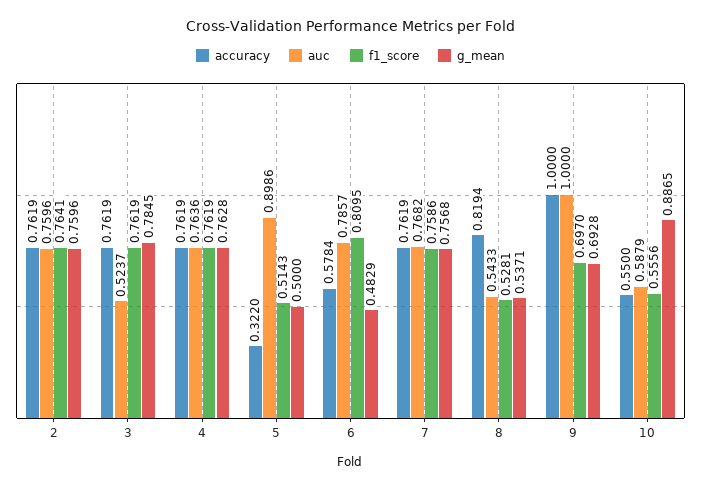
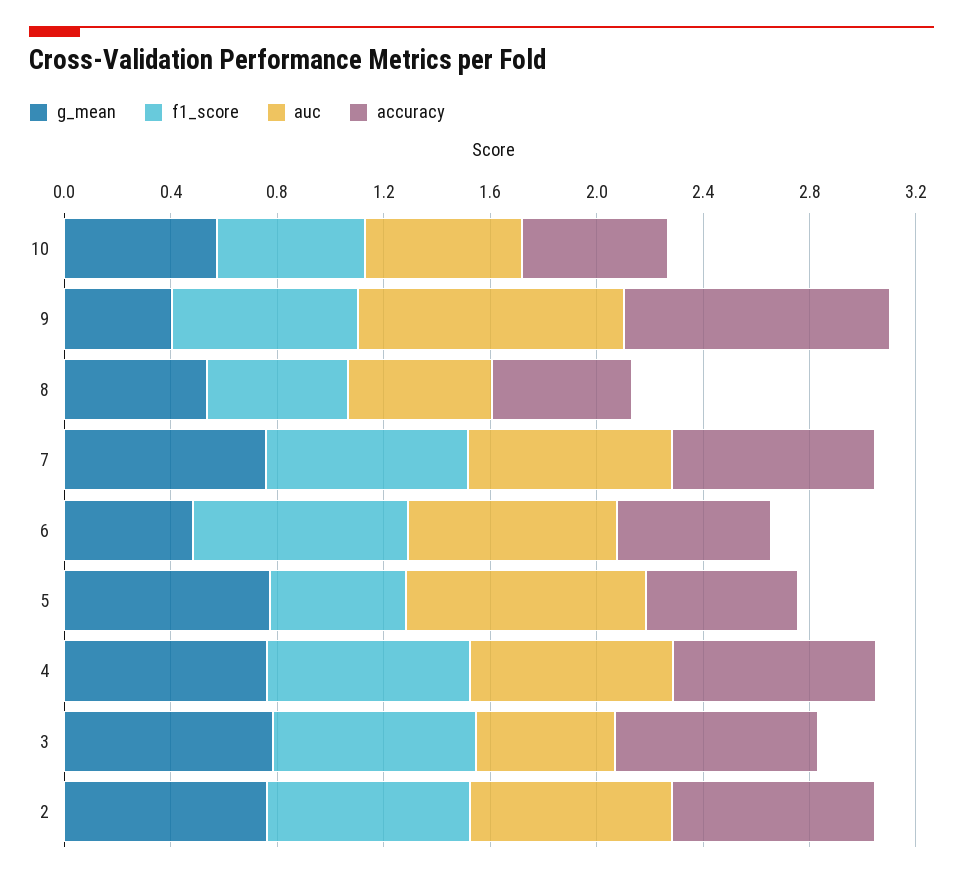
  {
    "accuracy": {
      "2": 0.7619,
      "3": 0.7619,
      "4": 0.7619,
-     "5": 0.322,
+     "5": 0.6,
      "6": 0.5784,
      "7": 0.7619,
-     "8": 0.8194,
+     "8": 0.5,
      "9": 1,
      "10": 0.55
    },
    "auc": {
      "2": 0.7596,
      "3": 0.5237,
      "4": 0.7636,
      "5": 0.8986,
      "6": 0.7857,
      "7": 0.7682,
      "8": 0.5433,
      "9": 1,
      "10": 0.5879
    },
    "f1_score": {
      "2": 0.7641,
      "3": 0.7619,
      "4": 0.7619,
      "5": 0.5143,
      "6": 0.8095,
      "7": 0.7586,
      "8": 0.5281,
      "9": 0.697,
      "10": 0.5556
    },
    "g_mean": {
      "2": 0.7596,
      "3": 0.7845,
      "4": 0.7628,
-     "5": 0.5,
+     "5": 0.8,
      "6": 0.4829,
      "7": 0.7568,
      "8": 0.5371,
-     "9": 0.6928,
+     "9": 0.4,
-     "10": 0.8865
+     "10": 0.6
    }
  }

